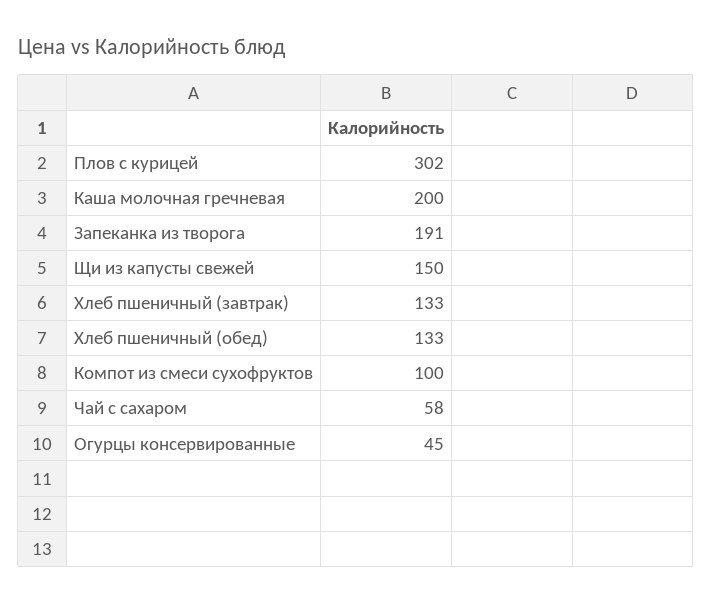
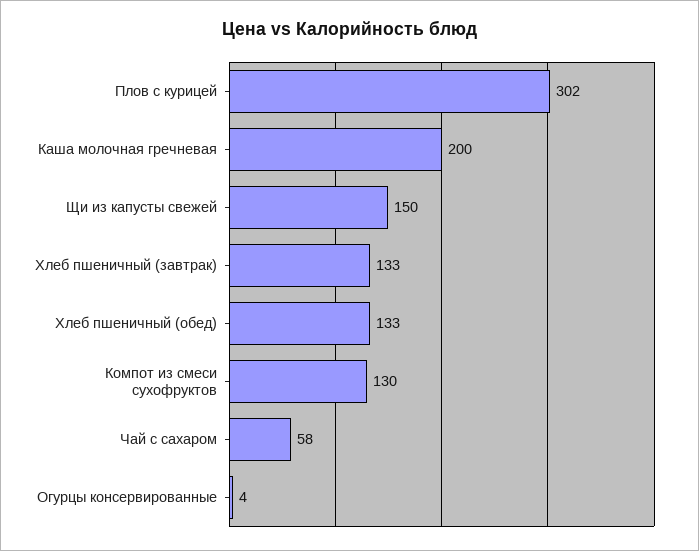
  {
    "Плов с курицей": 302,
    "Каша молочная гречневая": 200,
-   "Запеканка из творога": 191,
    "Щи из капусты свежей": 150,
    "Хлеб пшеничный (завтрак)": 133,
    "Хлеб пшеничный (обед)": 133,
-   "Компот из смеси сухофруктов": 100,
+   "Компот из смеси сухофруктов": 130,
    "Чай с сахаром": 58,
-   "Огурцы консервированные": 45
+   "Огурцы консервированные": 4
  }

